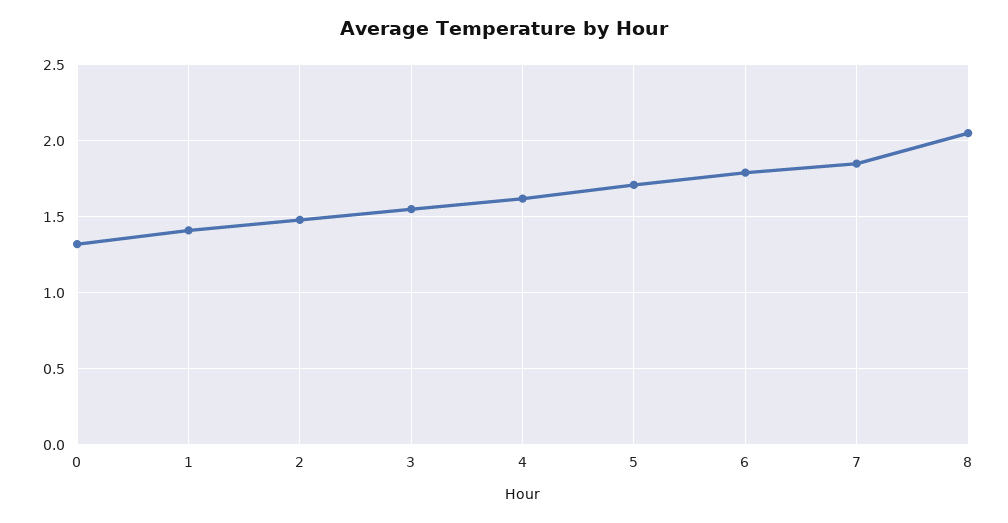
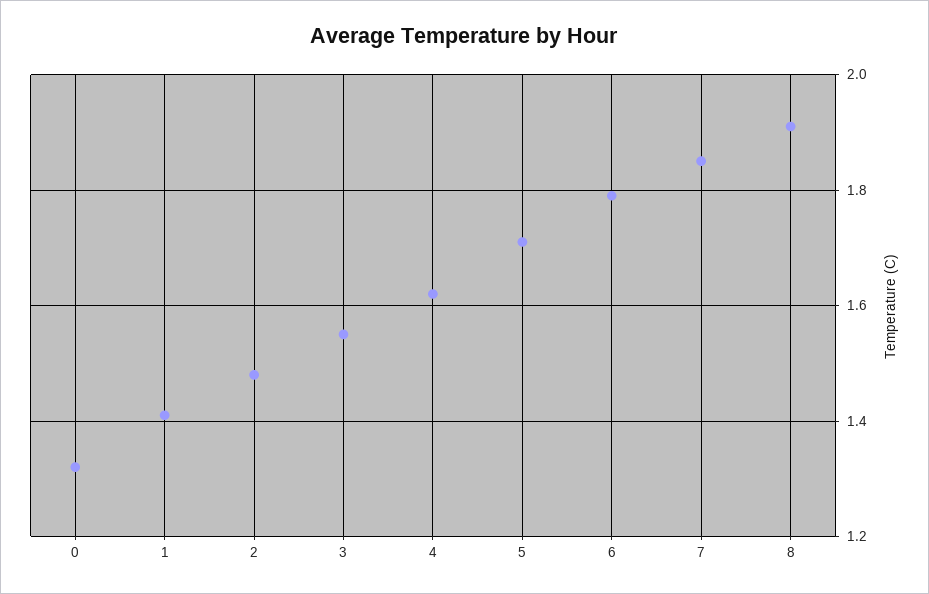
  {
    "0": 1.3,
    "1": 1.4,
    "2": 1.5,
    "3": 1.55,
    "4": 1.6,
    "5": 1.7,
    "6": 1.8,
    "7": 1.85,
-   "8": 2.05
+   "8": 1.9
  }

